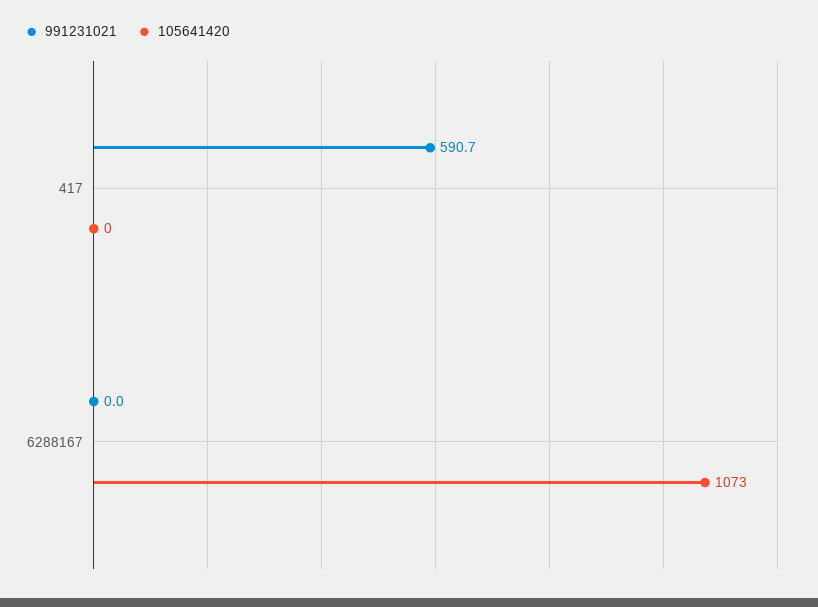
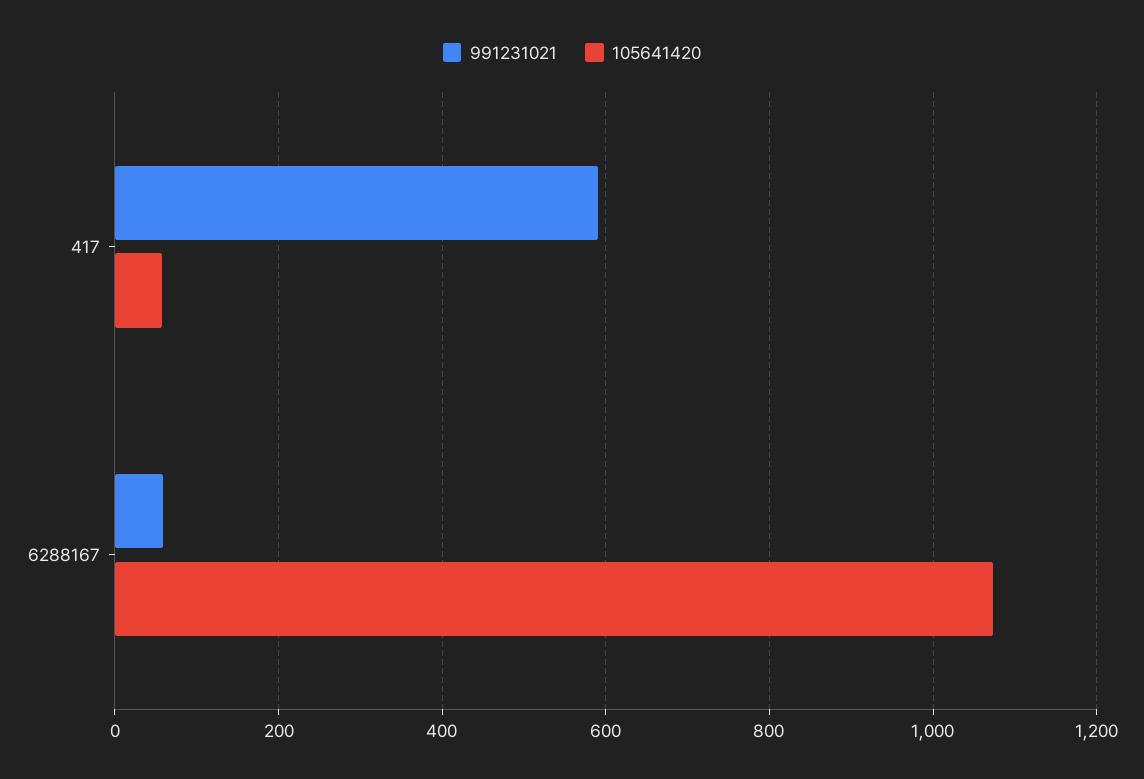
  {
    "991231021": {
      "417": 590.7,
-     "6288167": 0
+     "6288167": 60
    },
    "105641420": {
-     "417": 0,
+     "417": 60,
      "6288167": 1073
    }
  }

